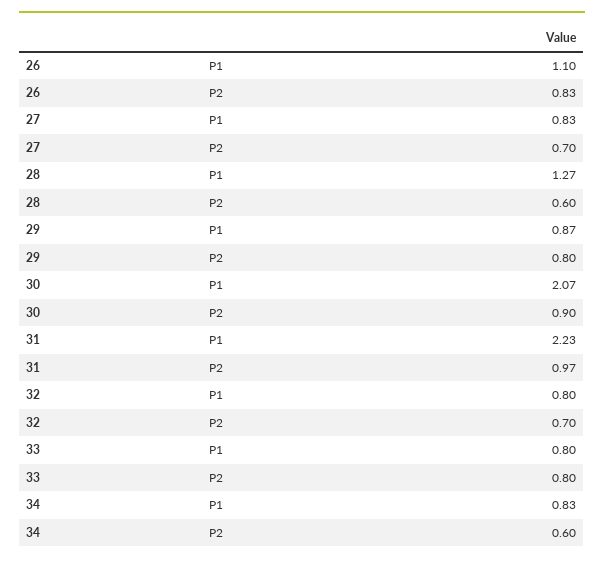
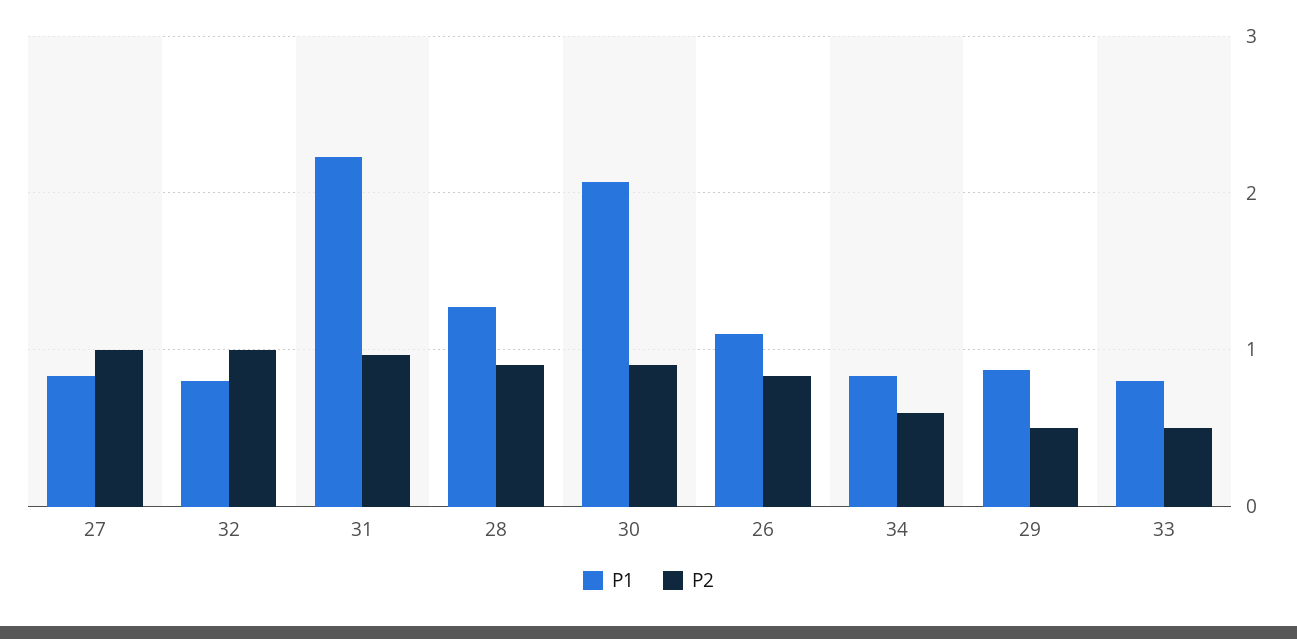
  {
    "P1": {
      "26": 1.1,
      "27": 0.83,
      "28": 1.27,
      "29": 0.87,
      "30": 2.07,
      "31": 2.23,
      "32": 0.8,
      "33": 0.8,
      "34": 0.83
    },
    "P2": {
      "26": 0.83,
-     "27": 0.7,
+     "27": 1,
-     "28": 0.6,
+     "28": 0.9,
-     "29": 0.8,
+     "29": 0.5,
      "30": 0.9,
      "31": 0.97,
-     "32": 0.7,
+     "32": 1,
-     "33": 0.8,
+     "33": 0.5,
      "34": 0.6
    }
  }

